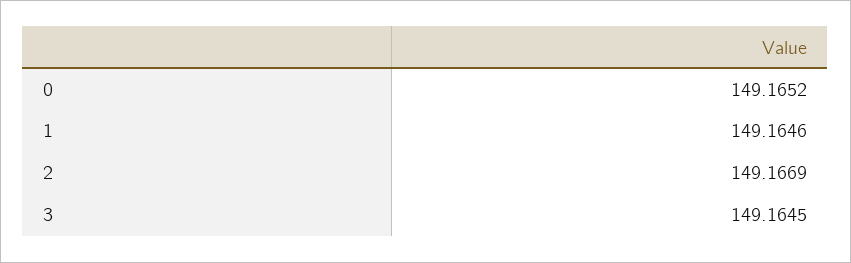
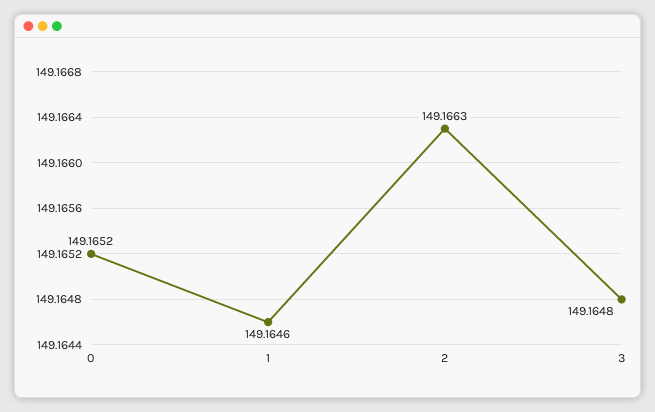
  {
    "0": 149.1652,
    "1": 149.1646,
-   "2": 149.1669,
+   "2": 149.1663,
-   "3": 149.1645
+   "3": 149.1648
  }

